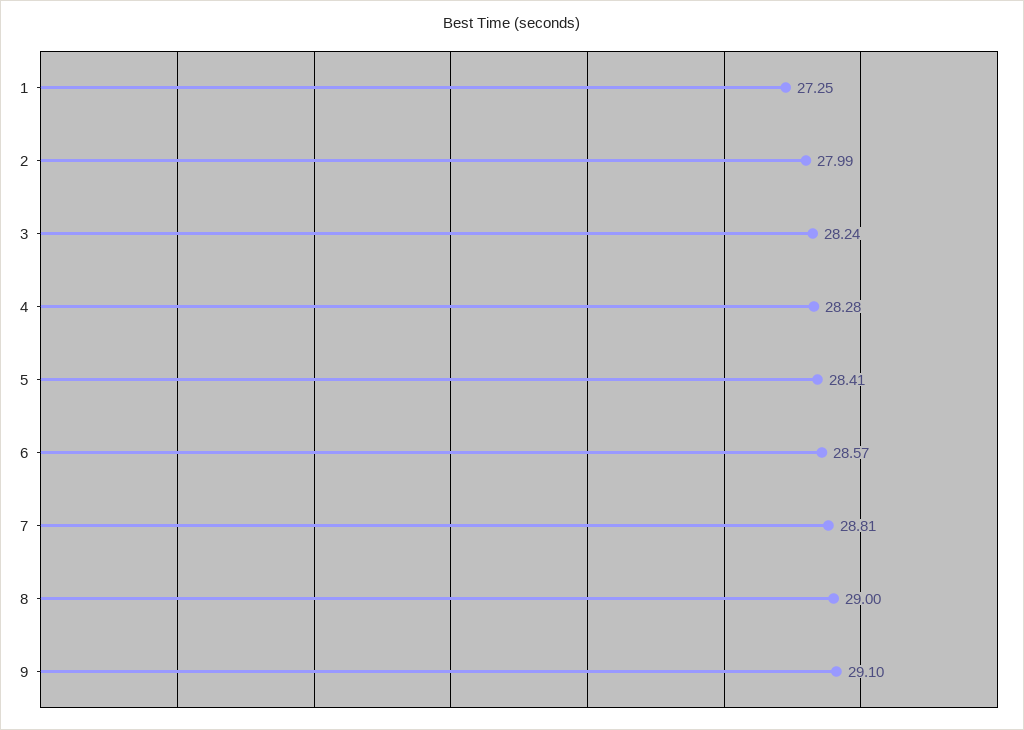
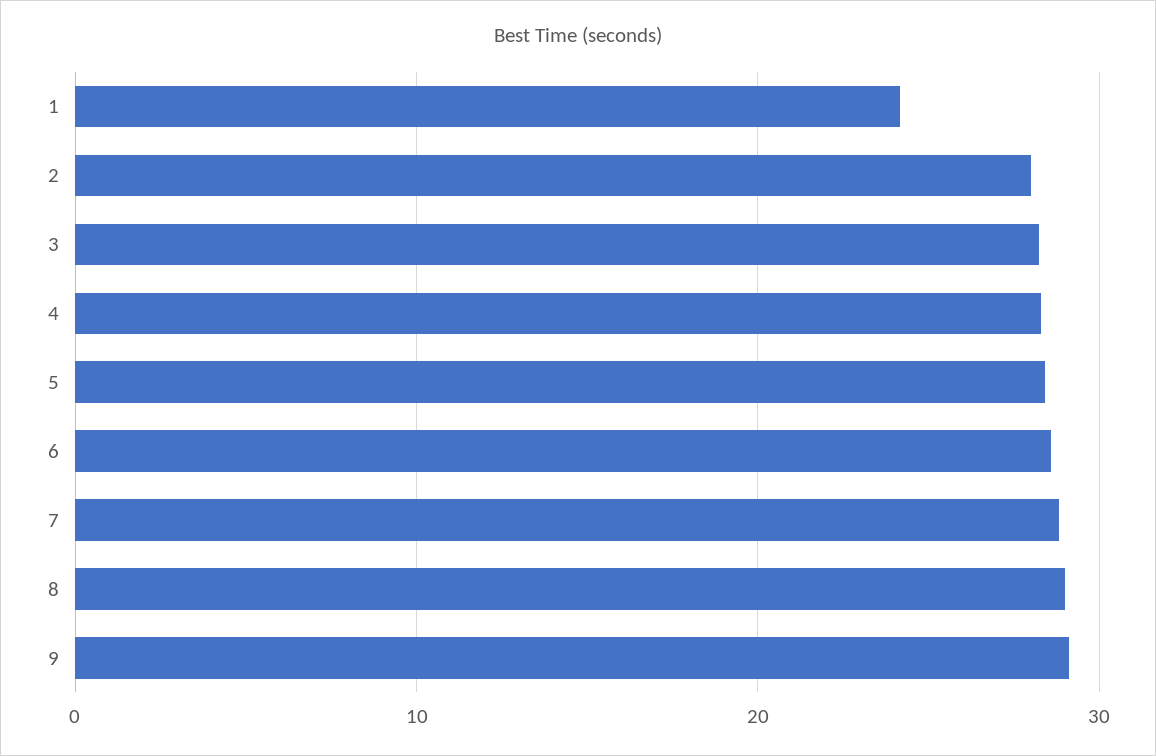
  {
-   "1": 27.25,
+   "1": 24,
    "2": 27.99,
    "3": 28.24,
    "4": 28.28,
    "5": 28.41,
    "6": 28.57,
    "7": 28.81,
    "8": 29,
    "9": 29.1
  }

